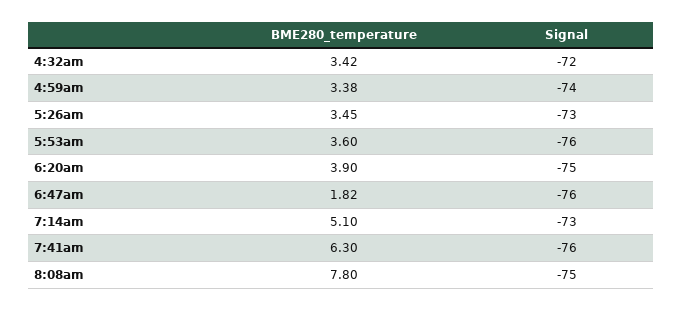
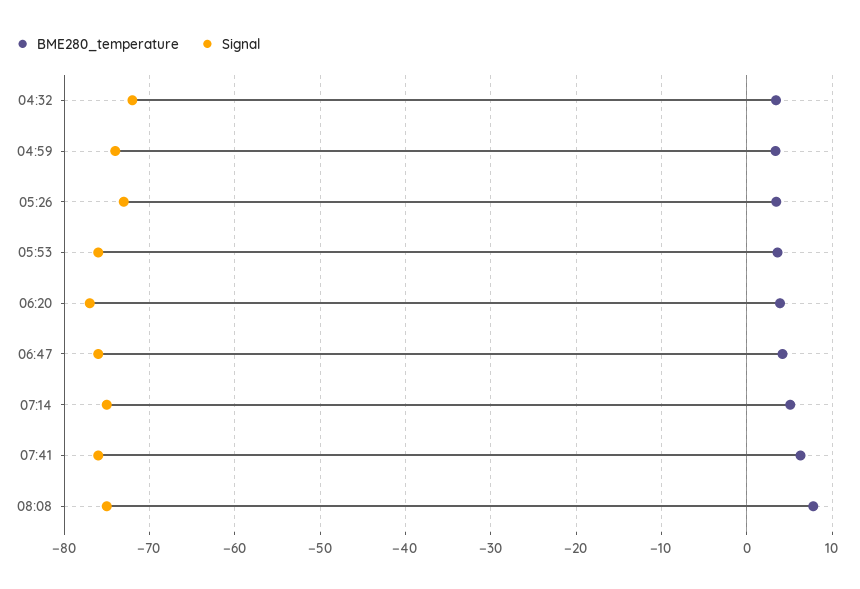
  {
    "BME280_temperature": {
      "4:32am": 3.42,
      "4:59am": 3.38,
      "5:26am": 3.45,
      "5:53am": 3.6,
      "6:20am": 3.9,
-     "6:47am": 1.82,
+     "6:47am": 4,
      "7:14am": 5.1,
      "7:41am": 6.3,
      "8:08am": 7.8
    },
    "Signal": {
      "4:32am": -72,
      "4:59am": -74,
      "5:26am": -73,
      "5:53am": -76,
-     "6:20am": -75,
+     "6:20am": -77,
      "6:47am": -76,
-     "7:14am": -73,
+     "7:14am": -75,
      "7:41am": -76,
      "8:08am": -75
    }
  }

